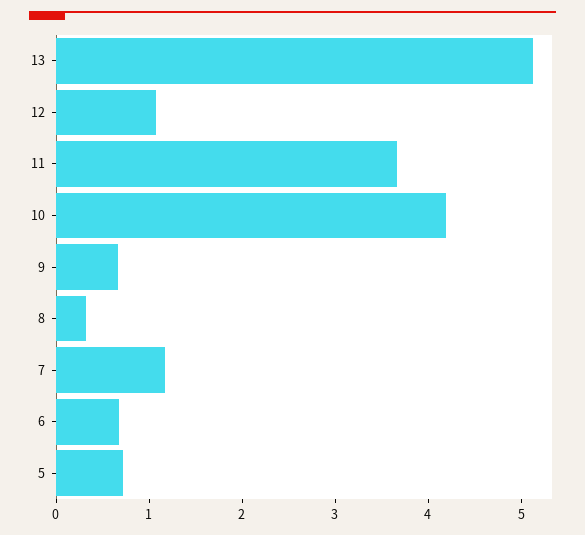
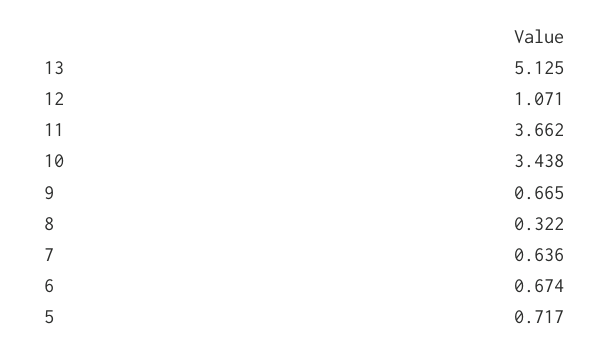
  {
    "13": 5.125,
    "12": 1.071,
    "11": 3.662,
-   "10": 4.2,
+   "10": 3.438,
    "9": 0.665,
    "8": 0.322,
-   "7": 1.2,
+   "7": 0.636,
    "6": 0.674,
    "5": 0.717
  }

